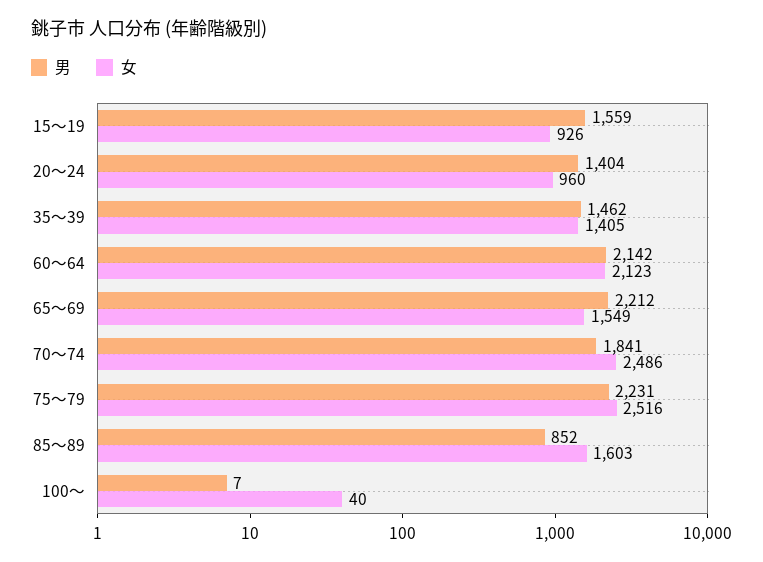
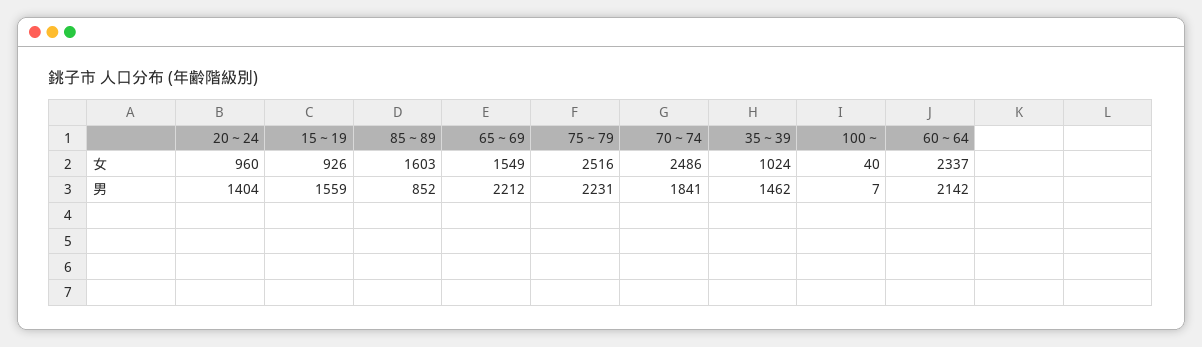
  {
    "男": {
      "15～19": 1559,
      "20～24": 1404,
      "35～39": 1462,
      "60～64": 2142,
      "65～69": 2212,
      "70～74": 1841,
      "75～79": 2231,
      "85～89": 852,
      "100～": 7
    },
    "女": {
      "15～19": 926,
      "20～24": 960,
-     "35～39": 1405,
+     "35～39": 1024,
-     "60～64": 2123,
+     "60～64": 2337,
      "65～69": 1549,
      "70～74": 2486,
      "75～79": 2516,
      "85～89": 1603,
      "100～": 40
    }
  }

